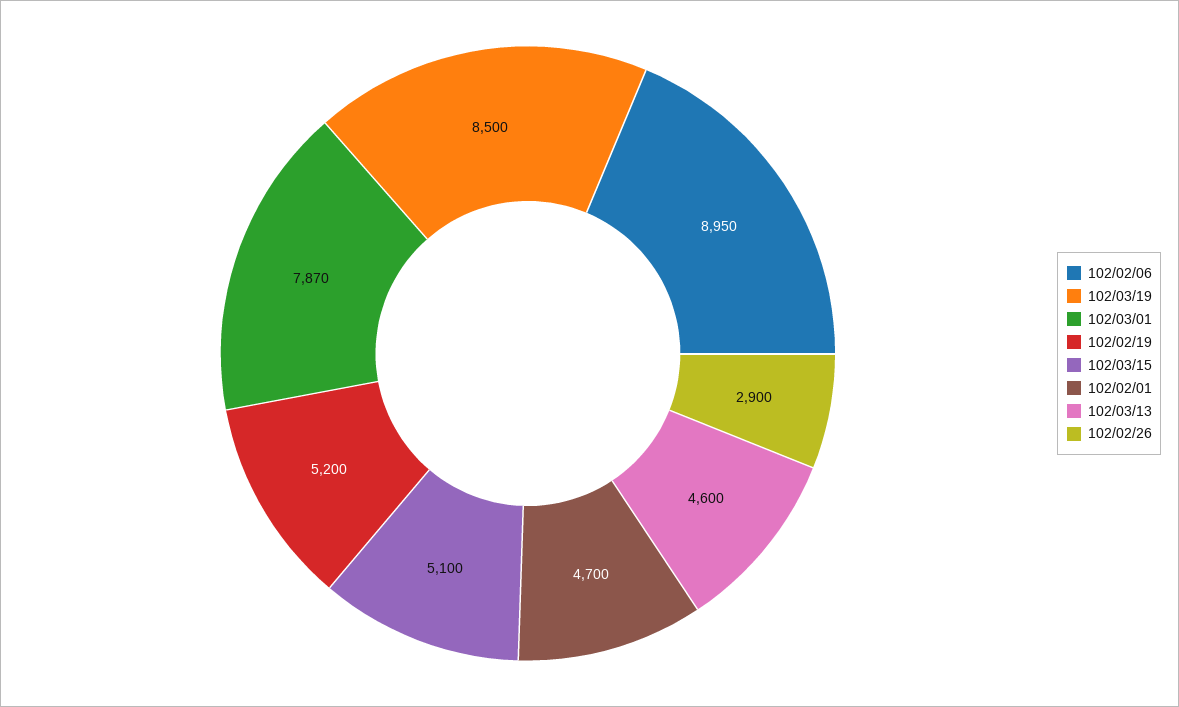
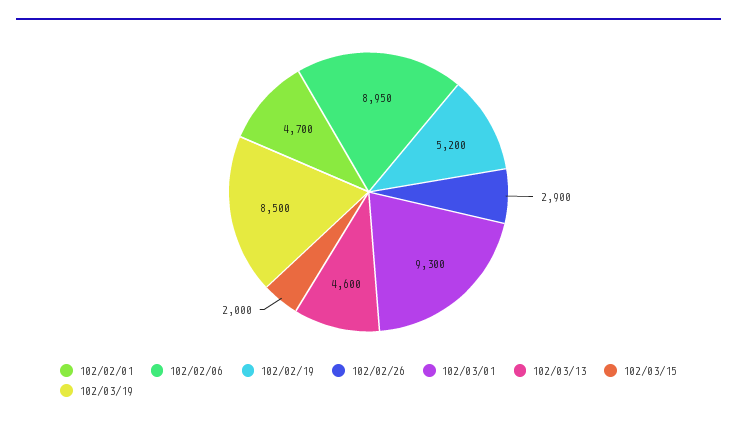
  {
    "102/02/06": 8950,
    "102/03/19": 8500,
-   "102/03/01": 7870,
+   "102/03/01": 9300,
    "102/02/19": 5200,
-   "102/03/15": 5100,
+   "102/03/15": 2000,
    "102/02/01": 4700,
    "102/03/13": 4600,
    "102/02/26": 2900
  }

